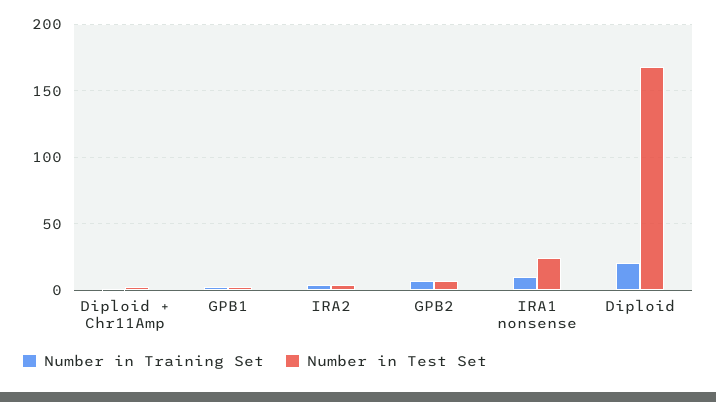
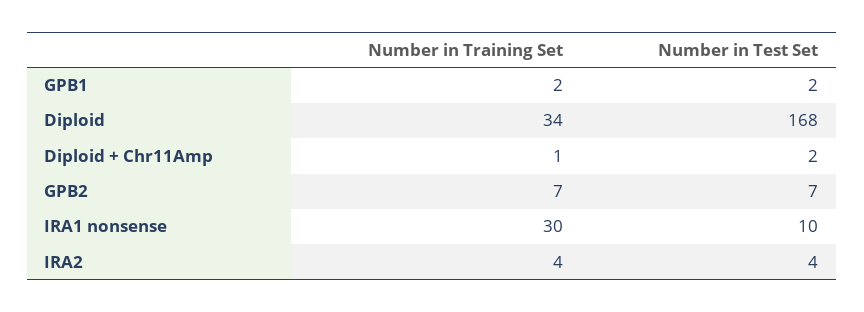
  {
    "Number in Training Set": {
      "Diploid + Chr11Amp": 1,
      "GPB1": 2,
      "IRA2": 4,
      "GPB2": 7,
-     "IRA1 nonsense": 10,
+     "IRA1 nonsense": 30,
-     "Diploid": 20
+     "Diploid": 34
    },
    "Number in Test Set": {
      "Diploid + Chr11Amp": 2,
      "GPB1": 2,
      "IRA2": 4,
      "GPB2": 7,
-     "IRA1 nonsense": 25,
+     "IRA1 nonsense": 10,
      "Diploid": 168
    }
  }

